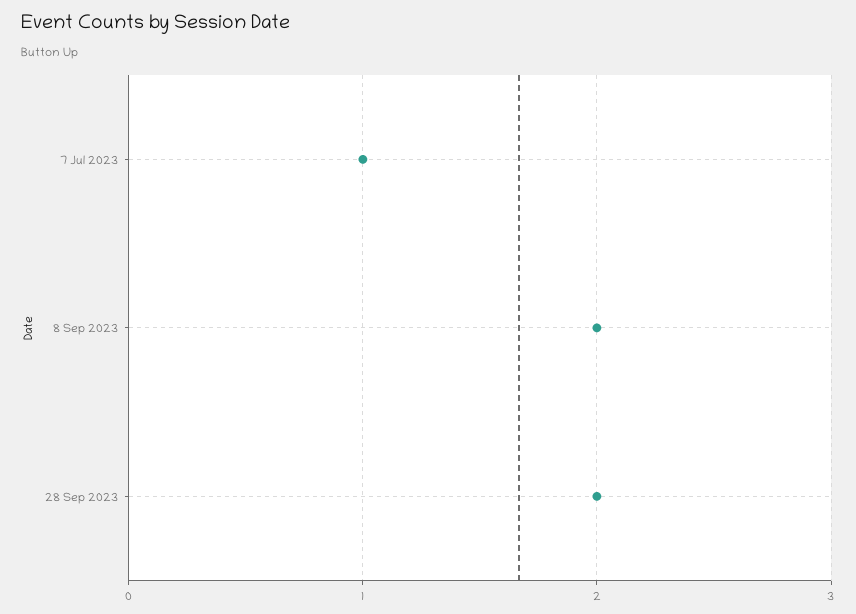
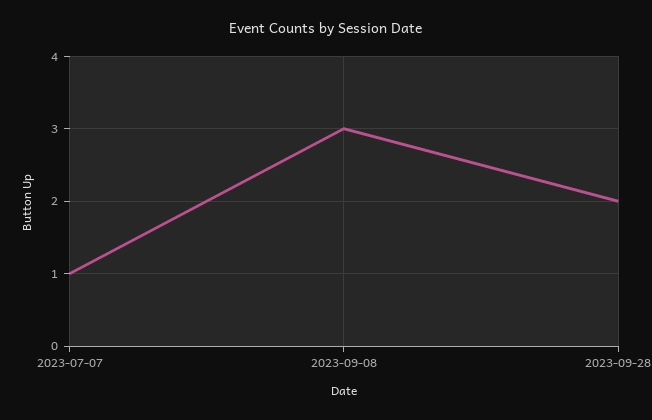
  {
    "7 Jul 2023": 1,
-   "8 Sep 2023": 2,
+   "8 Sep 2023": 3,
    "28 Sep 2023": 2
  }

